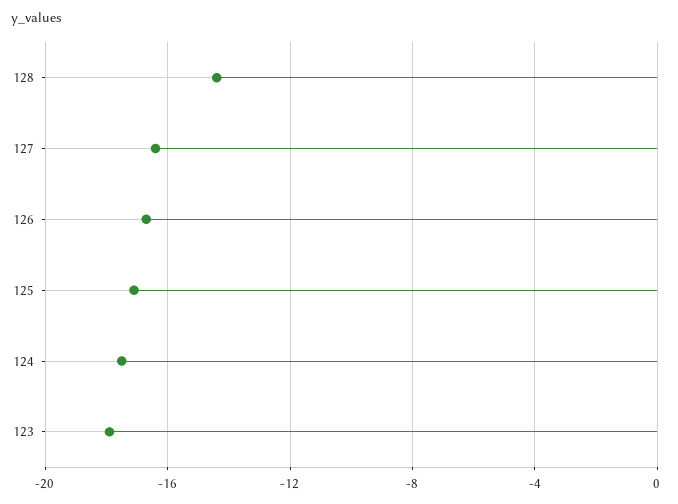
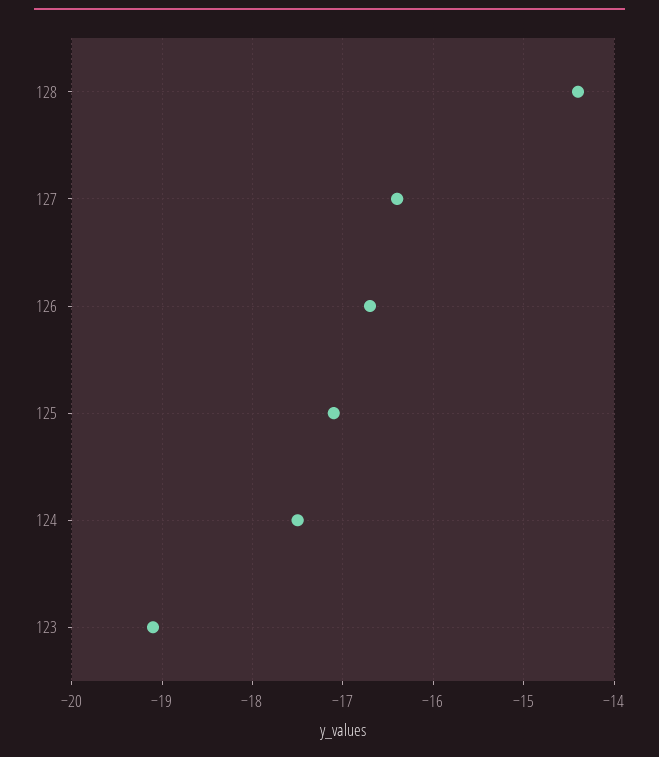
  {
    "128": -14.4,
    "127": -16.4,
    "126": -16.7,
    "125": -17.1,
    "124": -17.5,
-   "123": -18
+   "123": -19.1
  }

